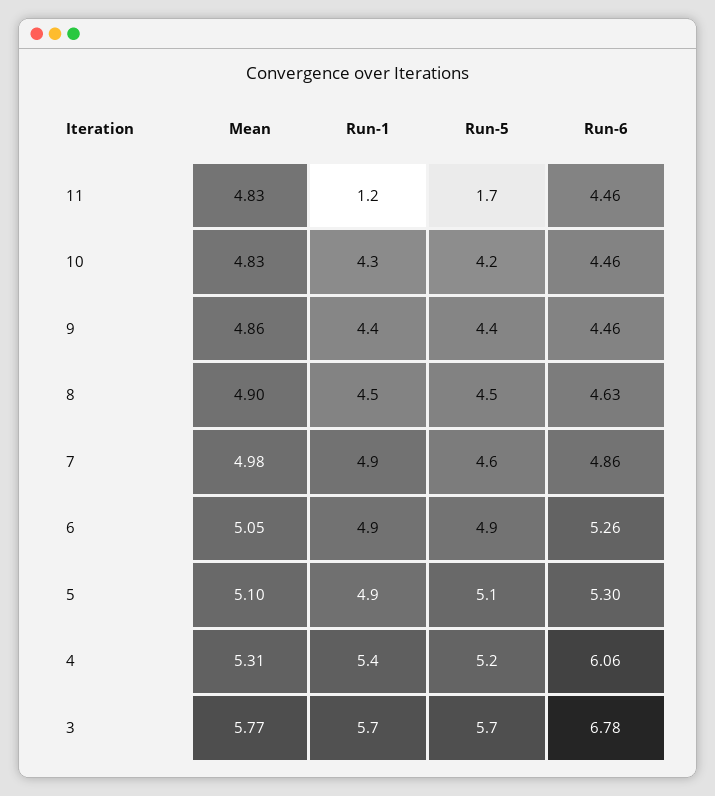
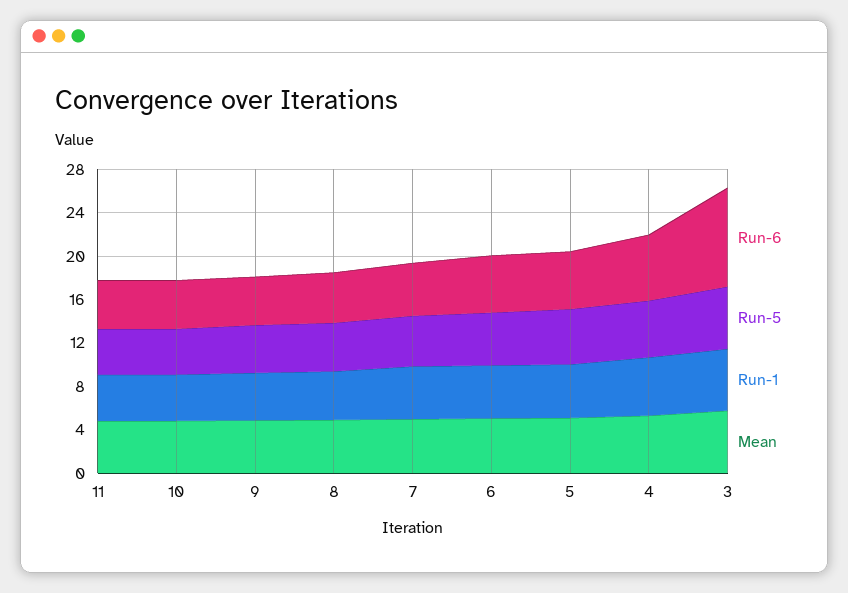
  {
    "Mean": {
      "11": 4.83,
      "10": 4.83,
      "9": 4.86,
      "8": 4.9,
      "7": 4.98,
      "6": 5.05,
      "5": 5.1,
      "4": 5.31,
      "3": 5.77
    },
    "Run-1": {
-     "11": 1.2,
+     "11": 4,
      "10": 4.3,
      "9": 4.4,
      "8": 4.5,
      "7": 4.9,
      "6": 4.9,
      "5": 4.9,
      "4": 5.4,
      "3": 5.7
    },
    "Run-5": {
-     "11": 1.7,
+     "11": 4,
      "10": 4.2,
      "9": 4.4,
      "8": 4.5,
      "7": 4.6,
      "6": 4.9,
      "5": 5.1,
      "4": 5.2,
      "3": 5.7
    },
    "Run-6": {
      "11": 4.46,
      "10": 4.46,
      "9": 4.46,
      "8": 4.63,
      "7": 4.86,
      "6": 5.26,
      "5": 5.3,
      "4": 6.06,
-     "3": 6.78
+     "3": 9
    }
  }

